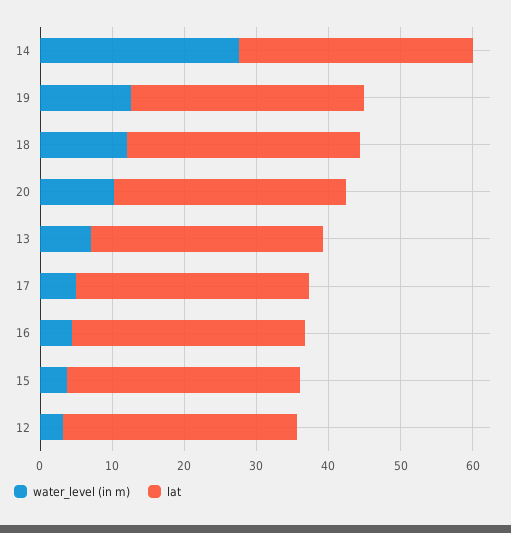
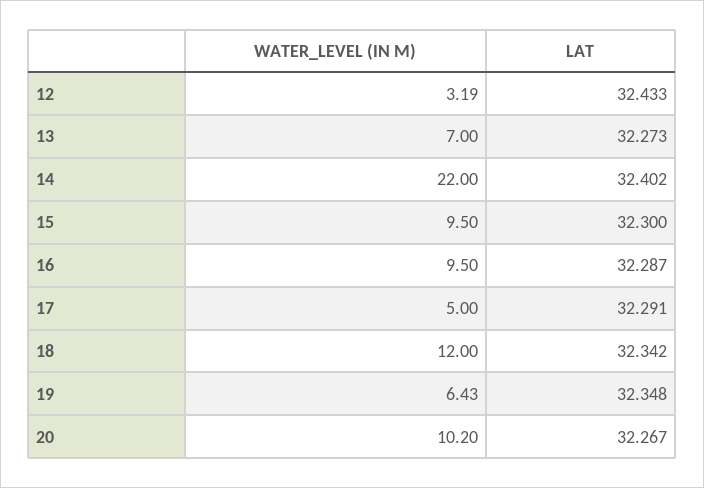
  {
    "water_level (in m)": {
-     "14": 28,
+     "14": 22,
-     "19": 12,
+     "19": 6.43,
      "18": 12,
      "20": 10.2,
      "13": 7,
      "17": 5,
-     "16": 4,
+     "16": 9.5,
-     "15": 4,
+     "15": 9.5,
      "12": 3.19
    },
    "lat": {
      "14": 32.402,
      "19": 32.348,
      "18": 32.342,
      "20": 32.267,
      "13": 32.273,
      "17": 32.291,
      "16": 32.287,
      "15": 32.3,
      "12": 32.433
    }
  }

